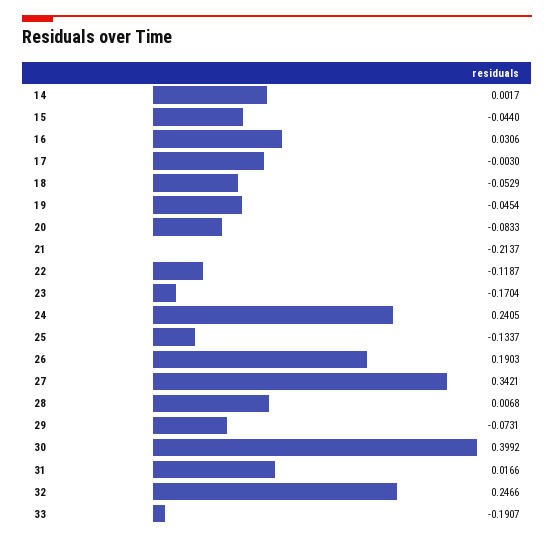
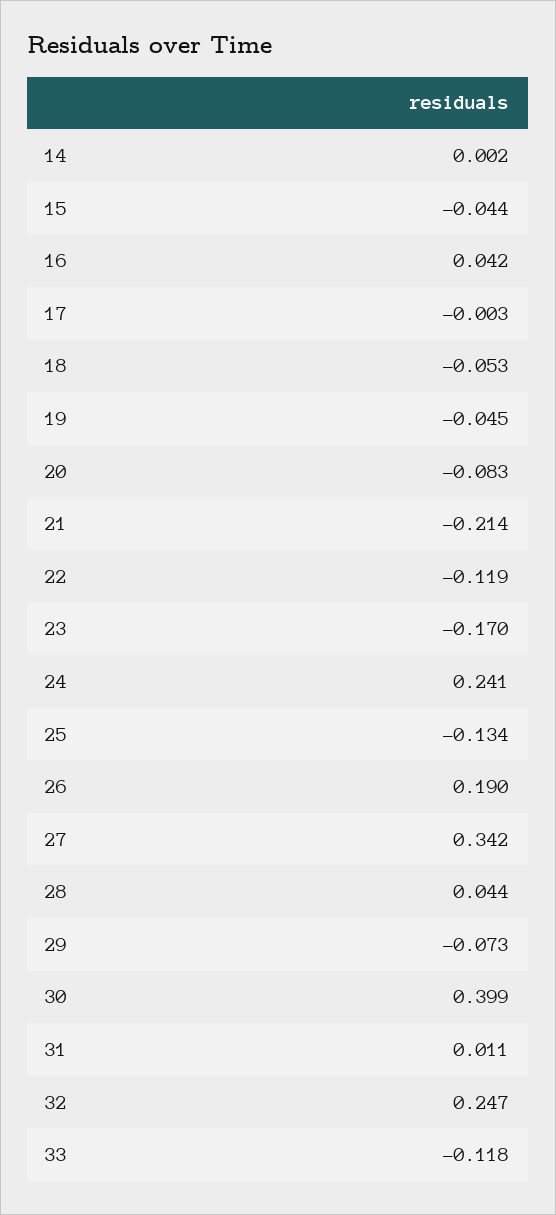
  {
    "14": 0.0017,
    "15": -0.044,
-   "16": 0.0306,
+   "16": 0.042,
    "17": -0.003,
    "18": -0.0529,
    "19": -0.0454,
    "20": -0.0833,
    "21": -0.2137,
    "22": -0.1187,
    "23": -0.1704,
    "24": 0.2405,
    "25": -0.1337,
    "26": 0.1903,
    "27": 0.3421,
-   "28": 0.0068,
+   "28": 0.044,
    "29": -0.0731,
    "30": 0.3992,
-   "31": 0.0166,
+   "31": 0.011,
    "32": 0.2466,
-   "33": -0.1907
+   "33": -0.118
  }

